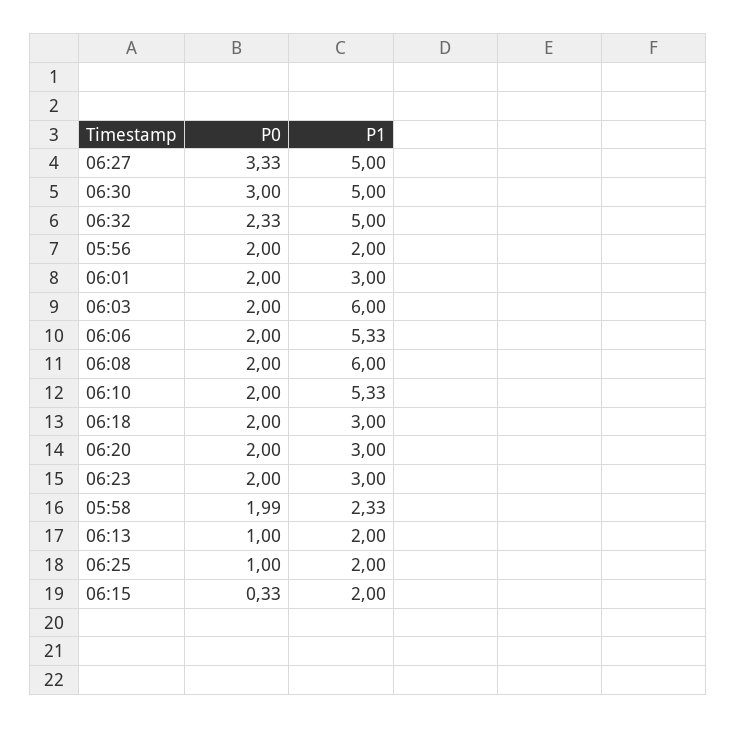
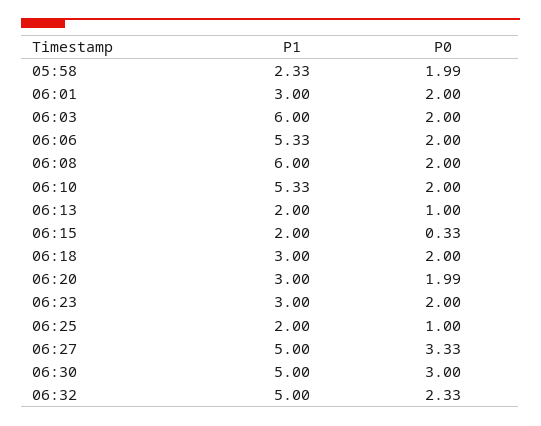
  {
    "P0": {
      "06:27": 3.33,
      "06:30": 3,
      "06:32": 2.33,
-     "05:56": 2,
      "06:01": 2,
      "06:03": 2,
      "06:06": 2,
      "06:08": 2,
      "06:10": 2,
      "06:18": 2,
-     "06:20": 2,
+     "06:20": 1.99,
      "06:23": 2,
      "05:58": 1.99,
      "06:13": 1,
      "06:25": 1,
      "06:15": 0.33
    },
    "P1": {
      "06:27": 5,
      "06:30": 5,
      "06:32": 5,
-     "05:56": 2,
      "06:01": 3,
      "06:03": 6,
      "06:06": 5.33,
      "06:08": 6,
      "06:10": 5.33,
      "06:18": 3,
      "06:20": 3,
      "06:23": 3,
      "05:58": 2.33,
      "06:13": 2,
      "06:25": 2,
      "06:15": 2
    }
  }

